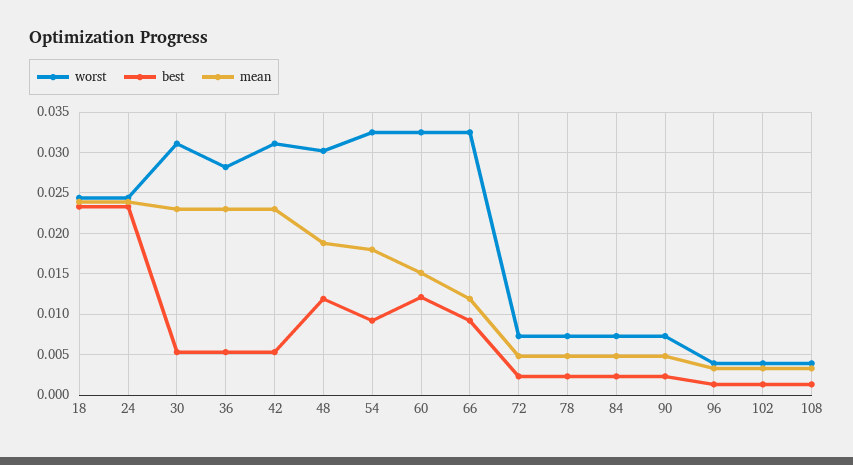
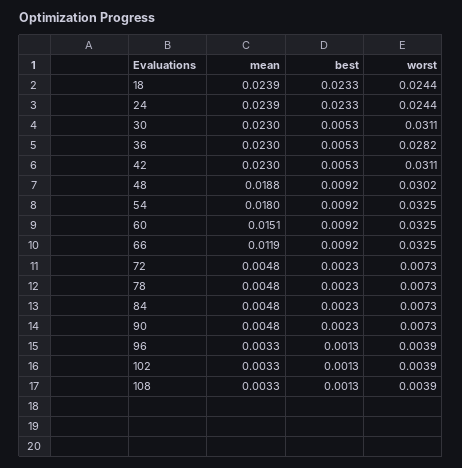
  {
    "worst": {
      "18": 0.0244,
      "24": 0.0244,
      "30": 0.0311,
      "36": 0.0282,
      "42": 0.0311,
      "48": 0.0302,
      "54": 0.0325,
      "60": 0.0325,
      "66": 0.0325,
      "72": 0.0073,
      "78": 0.0073,
      "84": 0.0073,
      "90": 0.0073,
      "96": 0.0039,
      "102": 0.0039,
      "108": 0.0039
    },
    "best": {
      "18": 0.0233,
      "24": 0.0233,
      "30": 0.0053,
      "36": 0.0053,
      "42": 0.0053,
-     "48": 0.012,
+     "48": 0.0092,
      "54": 0.0092,
-     "60": 0.012,
+     "60": 0.0092,
      "66": 0.0092,
      "72": 0.0023,
      "78": 0.0023,
      "84": 0.0023,
      "90": 0.0023,
      "96": 0.0013,
      "102": 0.0013,
      "108": 0.0013
    },
    "mean": {
      "18": 0.0239,
      "24": 0.0239,
      "30": 0.023,
      "36": 0.023,
      "42": 0.023,
      "48": 0.0188,
      "54": 0.018,
      "60": 0.0151,
      "66": 0.0119,
      "72": 0.0048,
      "78": 0.0048,
      "84": 0.0048,
      "90": 0.0048,
      "96": 0.0033,
      "102": 0.0033,
      "108": 0.0033
    }
  }

